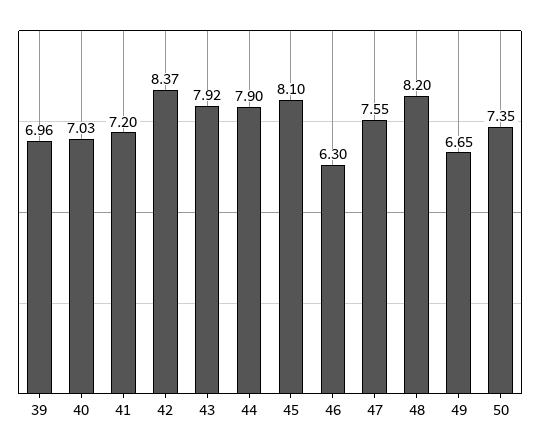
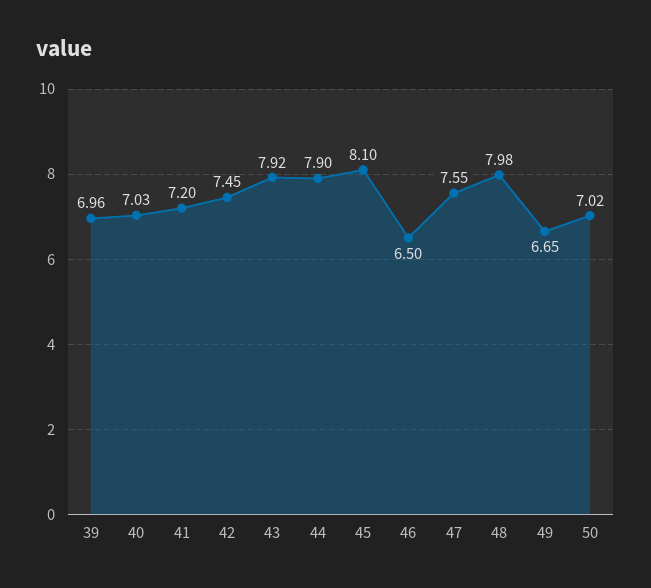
  {
    "39": 6.96,
    "40": 7.03,
    "41": 7.2,
-   "42": 8.37,
+   "42": 7.45,
    "43": 7.92,
    "44": 7.9,
    "45": 8.1,
-   "46": 6.3,
+   "46": 6.5,
    "47": 7.55,
-   "48": 8.2,
+   "48": 7.98,
    "49": 6.65,
-   "50": 7.35
+   "50": 7.02
  }

